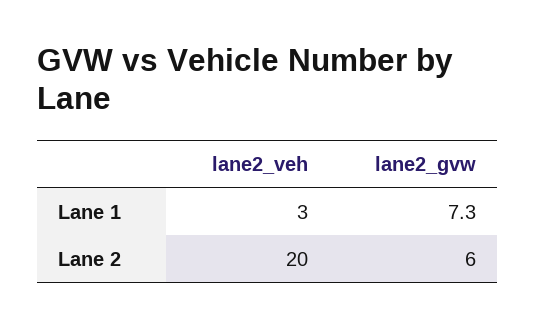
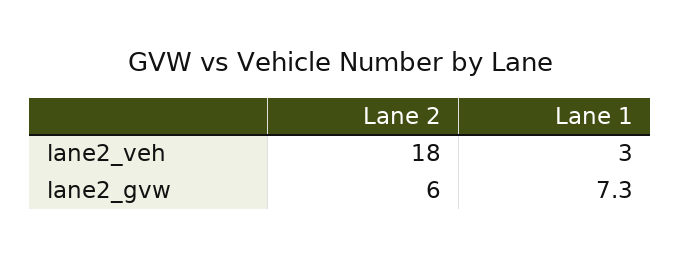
  {
    "lane2_veh": {
      "Lane 1": 3,
-     "Lane 2": 20
+     "Lane 2": 18
    },
    "lane2_gvw": {
      "Lane 1": 7.3,
      "Lane 2": 6
    }
  }

